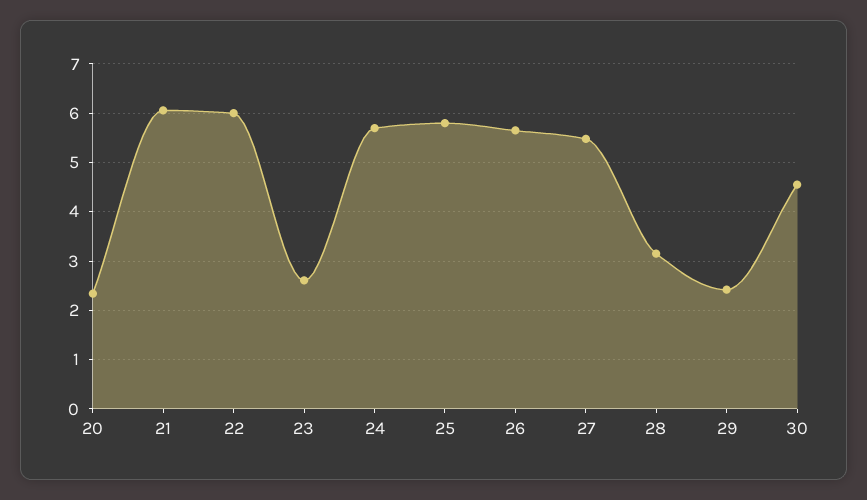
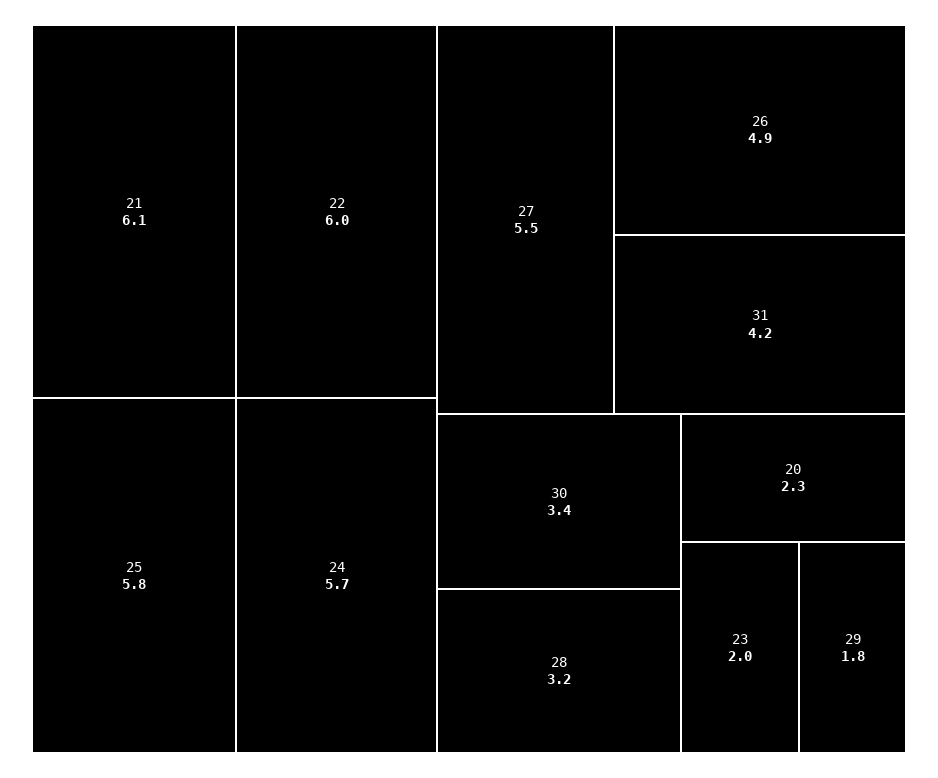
  {
    "20": 2.3,
    "21": 6.1,
    "22": 6,
-   "23": 2.6,
+   "23": 2,
    "24": 5.7,
    "25": 5.8,
-   "26": 5.6,
+   "26": 4.9,
    "27": 5.5,
    "28": 3.2,
-   "29": 2.4,
+   "29": 1.8,
-   "30": 4.6
+   "30": 3.4,
+   "31": 4.2
  }

